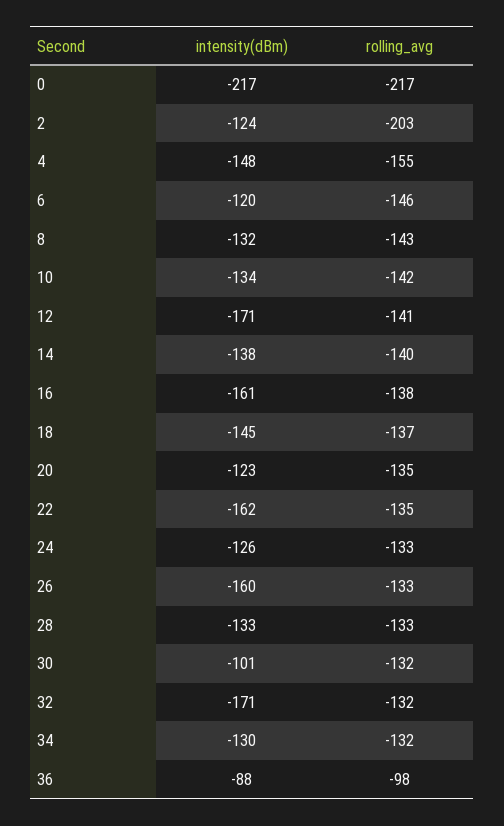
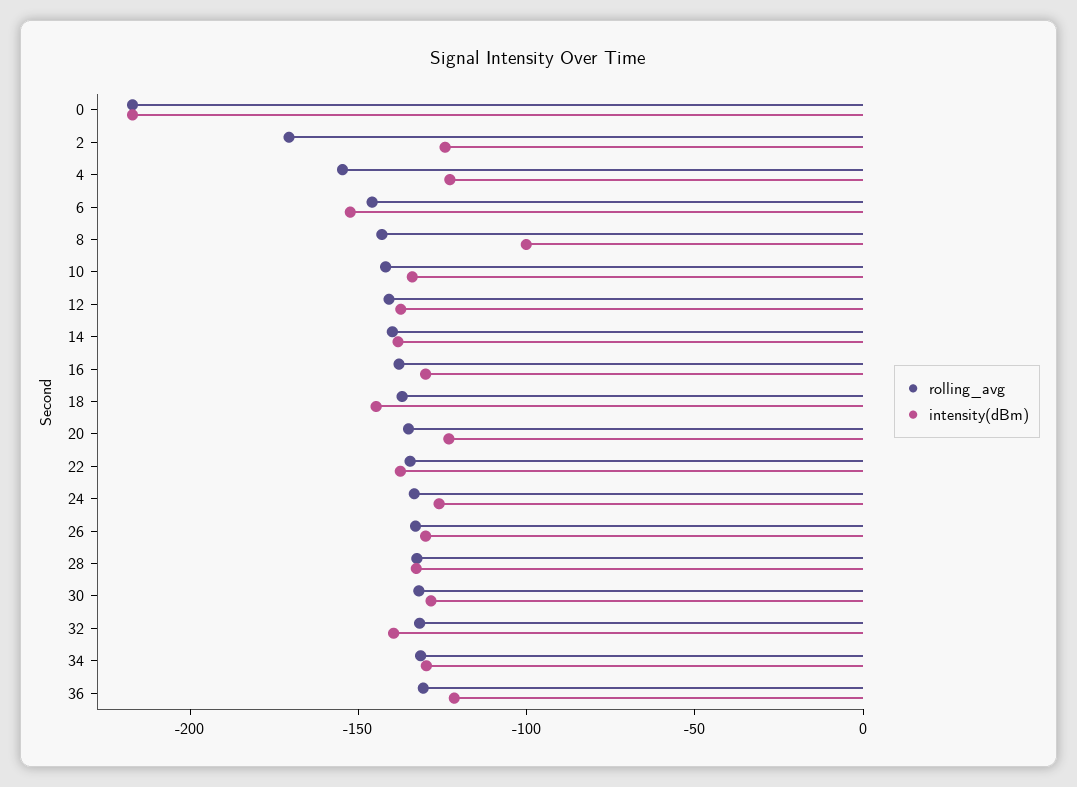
  {
    "intensity(dBm)": {
      "0": -217,
      "2": -124,
-     "4": -148,
+     "4": -120,
-     "6": -120,
+     "6": -150,
-     "8": -132,
+     "8": -100,
      "10": -134,
-     "12": -171,
+     "12": -140,
      "14": -138,
-     "16": -161,
+     "16": -130,
      "18": -145,
      "20": -123,
-     "22": -162,
+     "22": -140,
      "24": -126,
-     "26": -160,
+     "26": -130,
      "28": -133,
-     "30": -101,
+     "30": -130,
-     "32": -171,
+     "32": -140,
      "34": -130,
-     "36": -88
+     "36": -120
    },
    "rolling_avg": {
      "0": -217,
-     "2": -203,
+     "2": -170,
      "4": -155,
      "6": -146,
      "8": -143,
      "10": -142,
      "12": -141,
      "14": -140,
      "16": -138,
      "18": -137,
      "20": -135,
      "22": -135,
      "24": -133,
      "26": -133,
      "28": -133,
      "30": -132,
      "32": -132,
      "34": -132,
-     "36": -98
+     "36": -130
    }
  }

